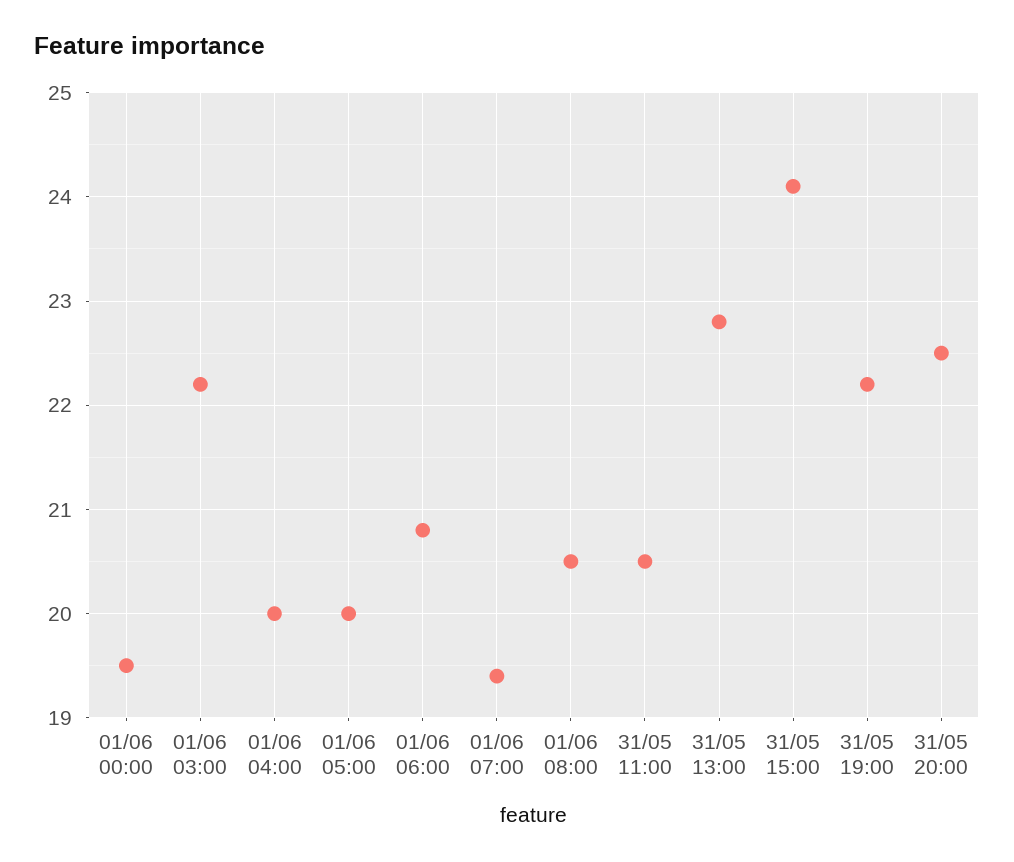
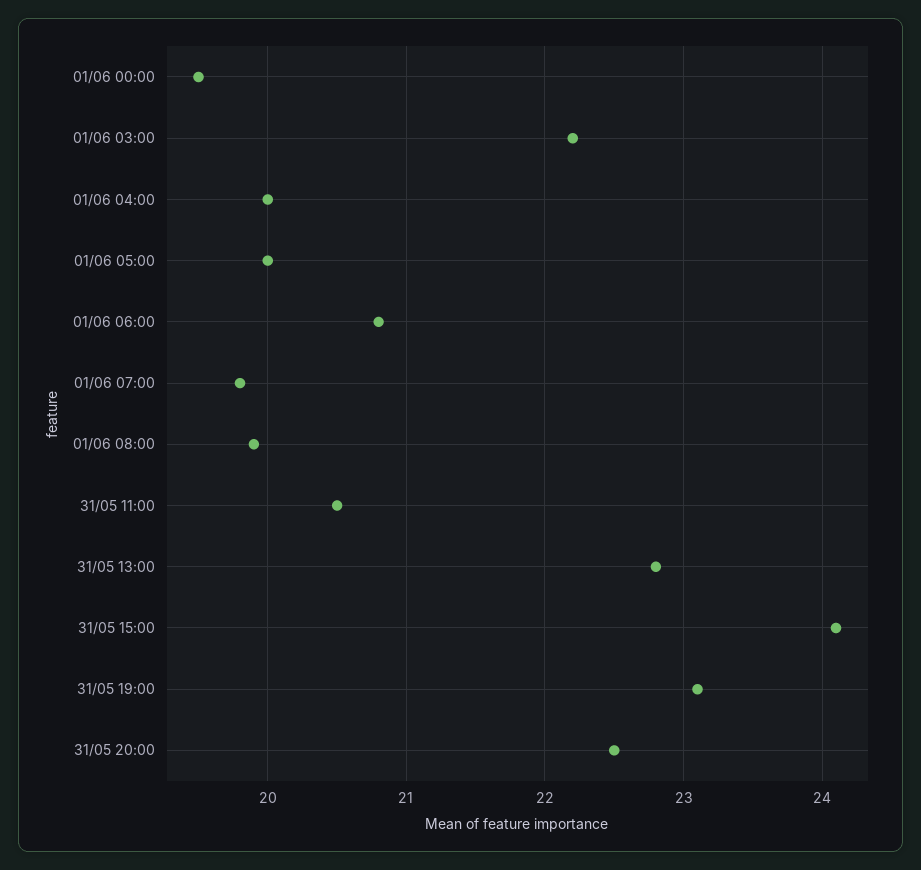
  {
    "01/06 00:00": 19.5,
    "01/06 03:00": 22.2,
    "01/06 04:00": 20,
    "01/06 05:00": 20,
    "01/06 06:00": 20.8,
-   "01/06 07:00": 19.4,
+   "01/06 07:00": 19.8,
-   "01/06 08:00": 20.5,
+   "01/06 08:00": 19.9,
    "31/05 11:00": 20.5,
    "31/05 13:00": 22.8,
    "31/05 15:00": 24.1,
-   "31/05 19:00": 22.2,
+   "31/05 19:00": 23.1,
    "31/05 20:00": 22.5
  }

